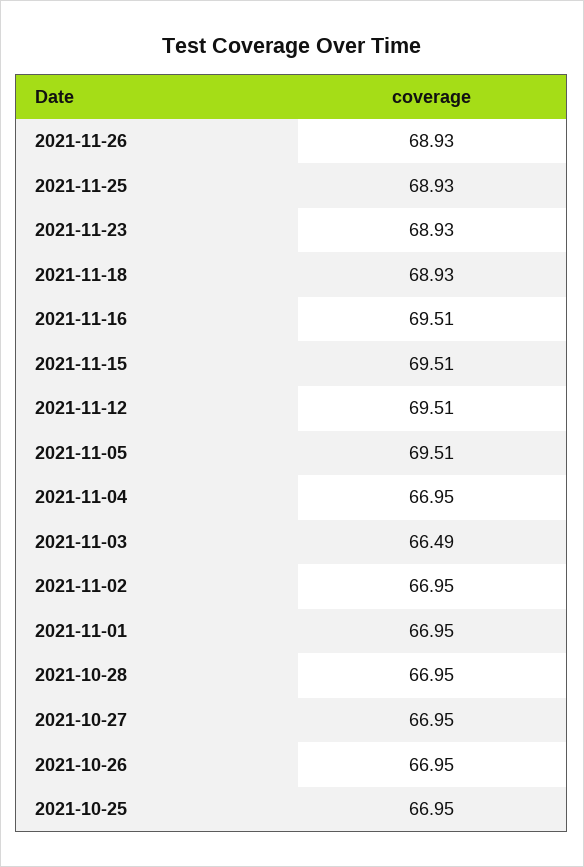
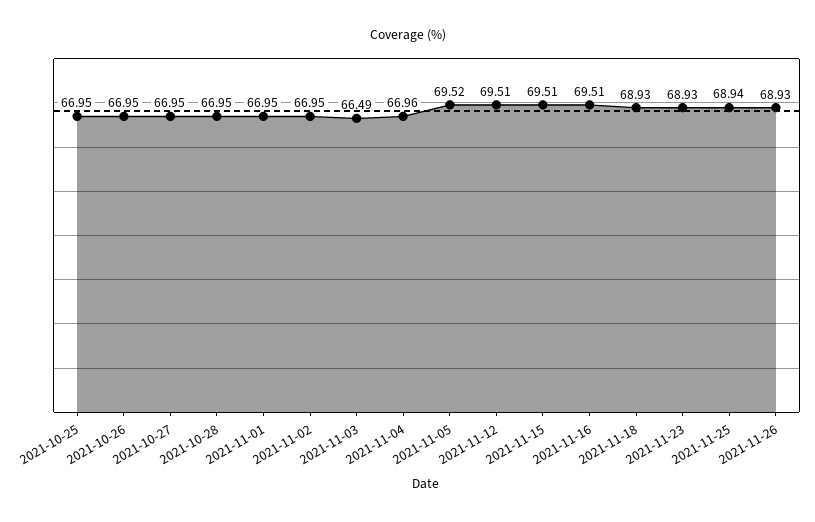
  {
    "2021-11-26": 68.93,
-   "2021-11-25": 68.93,
+   "2021-11-25": 68.94,
    "2021-11-23": 68.93,
    "2021-11-18": 68.93,
    "2021-11-16": 69.51,
    "2021-11-15": 69.51,
    "2021-11-12": 69.51,
-   "2021-11-05": 69.51,
+   "2021-11-05": 69.52,
-   "2021-11-04": 66.95,
+   "2021-11-04": 66.96,
    "2021-11-03": 66.49,
    "2021-11-02": 66.95,
    "2021-11-01": 66.95,
    "2021-10-28": 66.95,
    "2021-10-27": 66.95,
    "2021-10-26": 66.95,
    "2021-10-25": 66.95
  }

